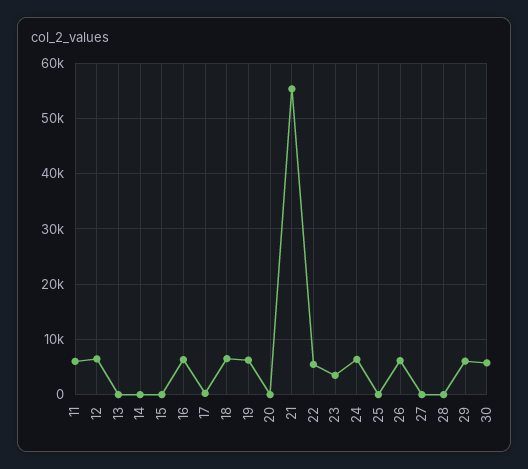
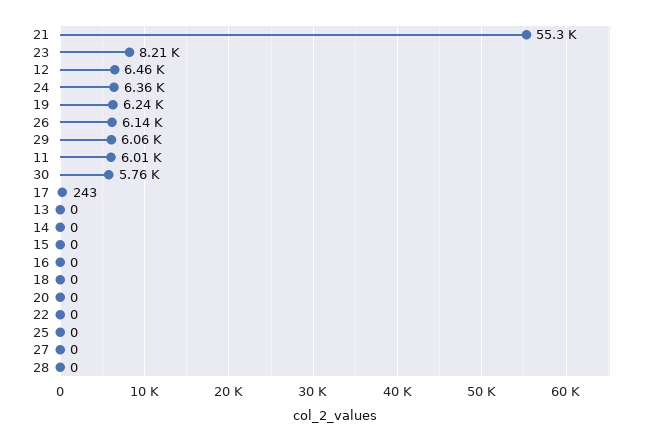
  {
    "11": 6010,
    "12": 6460,
    "13": 0,
    "14": 0,
    "15": 0,
-   "16": 6000,
+   "16": 0,
    "17": 243,
-   "18": 6000,
+   "18": 0,
    "19": 6240,
    "20": 0,
    "21": 55300,
-   "22": 6000,
+   "22": 0,
-   "23": 4000,
+   "23": 8210,
    "24": 6360,
    "25": 0,
    "26": 6140,
    "27": 0,
    "28": 0,
    "29": 6060,
    "30": 5760
  }

